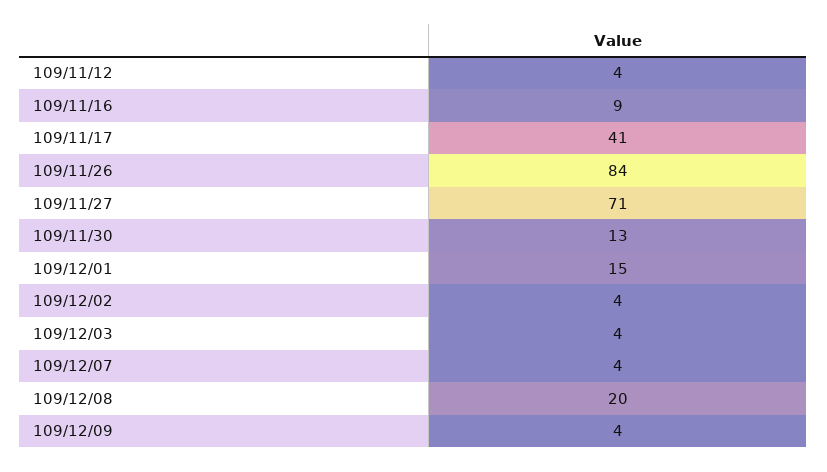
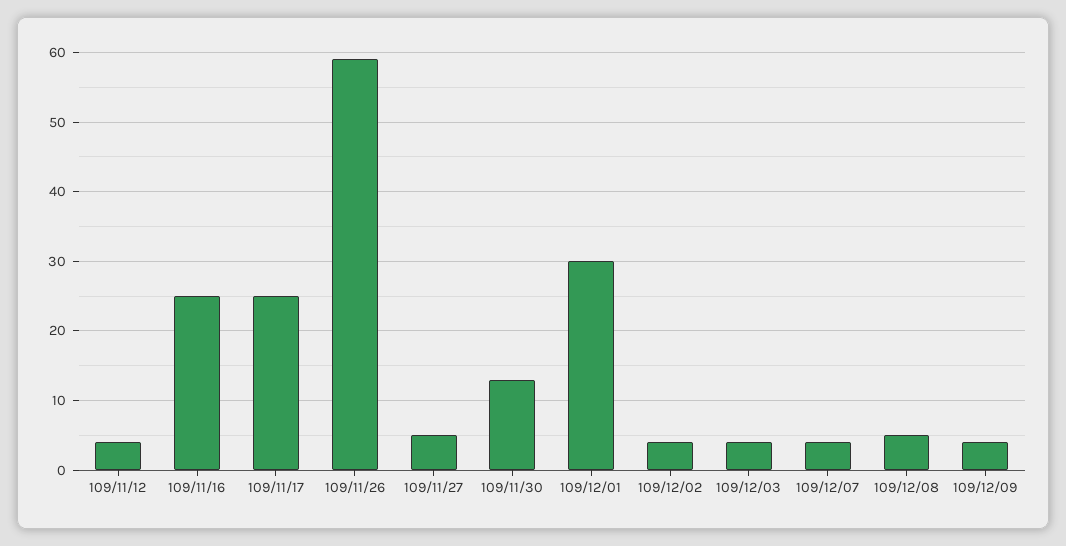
  {
    "109/11/12": 4,
-   "109/11/16": 9,
+   "109/11/16": 25,
-   "109/11/17": 41,
+   "109/11/17": 25,
-   "109/11/26": 84,
+   "109/11/26": 59,
-   "109/11/27": 71,
+   "109/11/27": 5,
    "109/11/30": 13,
-   "109/12/01": 15,
+   "109/12/01": 30,
    "109/12/02": 4,
    "109/12/03": 4,
    "109/12/07": 4,
-   "109/12/08": 20,
+   "109/12/08": 5,
    "109/12/09": 4
  }

